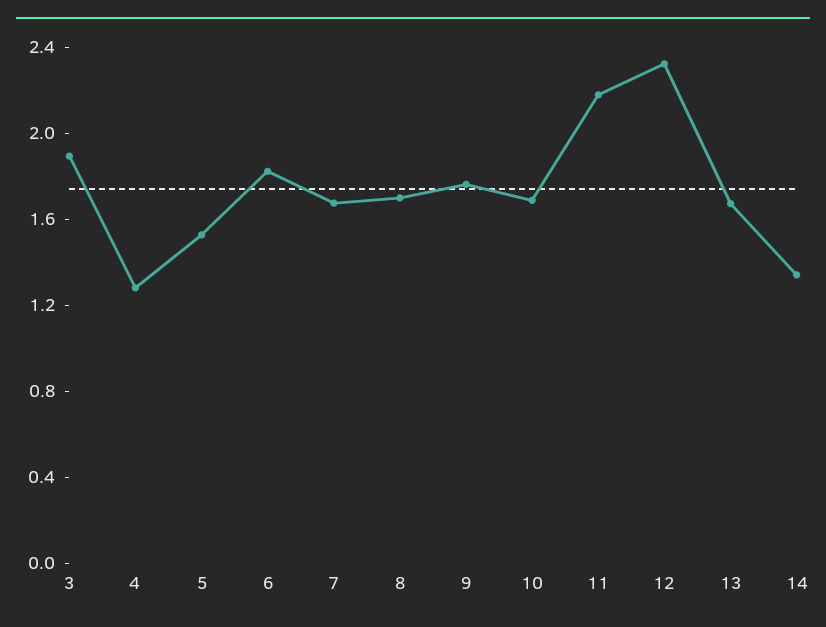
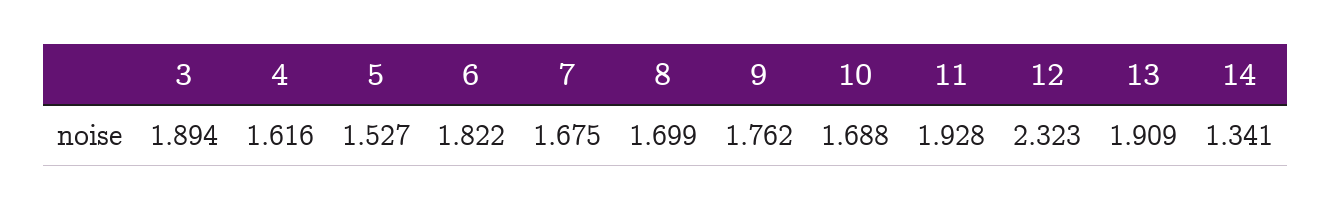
  {
    "3": 1.894,
-   "4": 1.3,
+   "4": 1.616,
    "5": 1.527,
    "6": 1.822,
    "7": 1.675,
    "8": 1.699,
    "9": 1.762,
    "10": 1.688,
-   "11": 2.2,
+   "11": 1.928,
    "12": 2.323,
-   "13": 1.7,
+   "13": 1.909,
    "14": 1.341
  }

